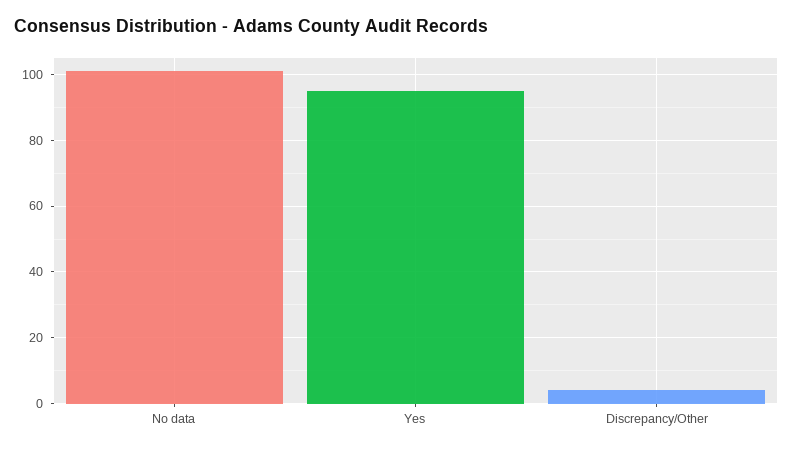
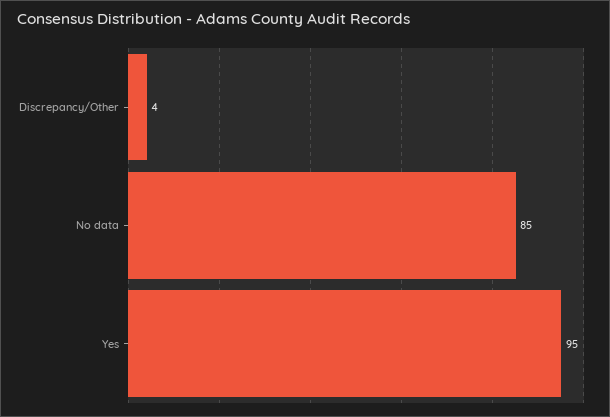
  {
-   "No data": 100,
+   "No data": 85,
    "Yes": 95,
    "Discrepancy/Other": 4
  }

